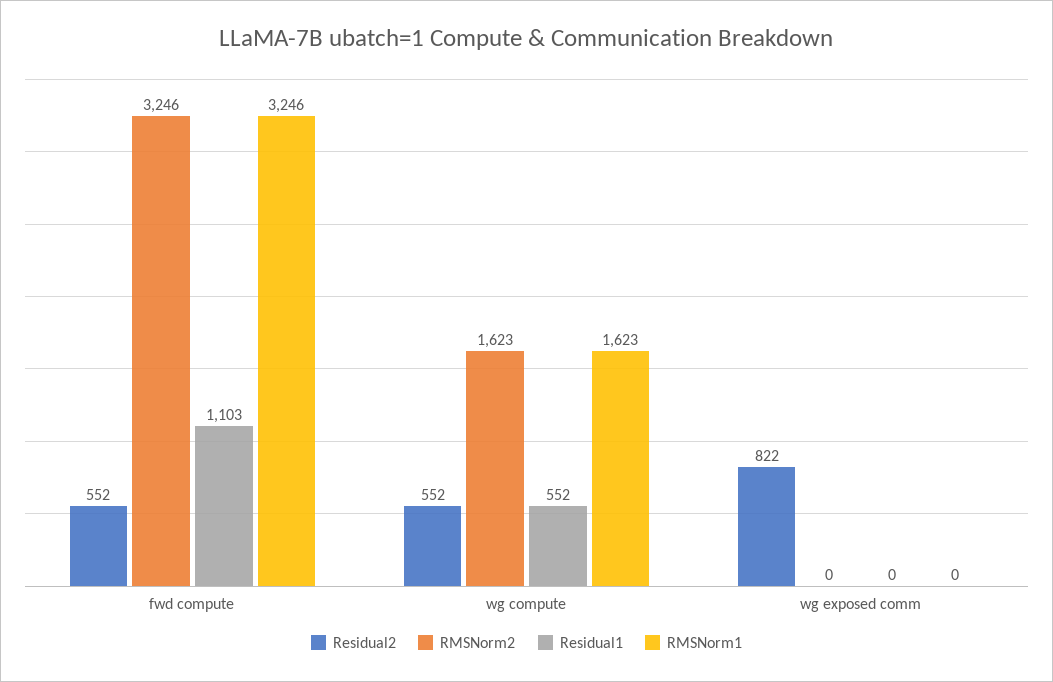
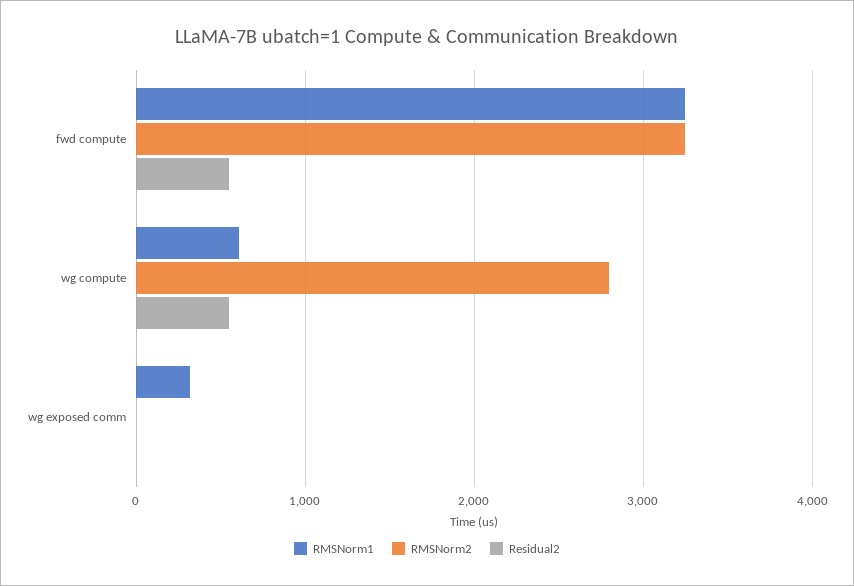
  {
    "Residual2": {
      "fwd compute": 552,
      "wg compute": 552,
-     "wg exposed comm": 822
+     "wg exposed comm": 0
    },
    "RMSNorm2": {
      "fwd compute": 3246,
-     "wg compute": 1623,
+     "wg compute": 2800,
      "wg exposed comm": 0
    },
-   "Residual1": {
-     "fwd compute": 1103,
-     "wg compute": 552,
-     "wg exposed comm": 0
-   },
    "RMSNorm1": {
      "fwd compute": 3246,
-     "wg compute": 1623,
+     "wg compute": 600,
-     "wg exposed comm": 0
+     "wg exposed comm": 300
    }
  }

